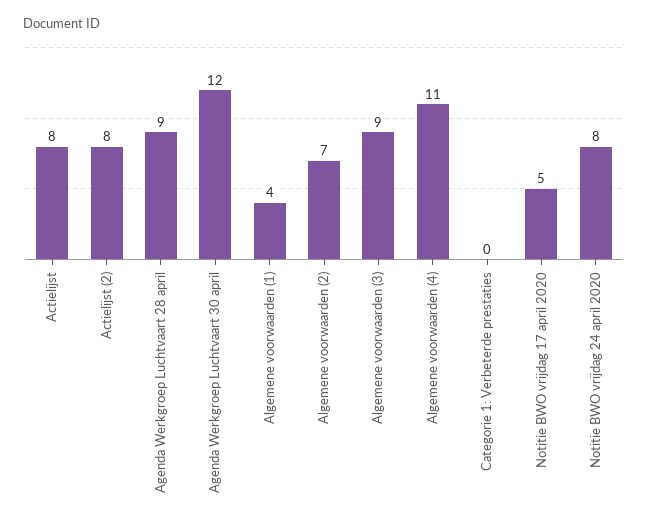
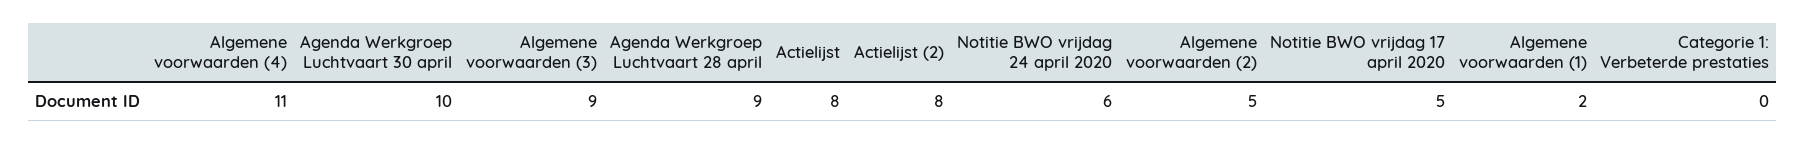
  {
    "Actielijst": 8,
    "Actielijst (2)": 8,
    "Agenda Werkgroep Luchtvaart 28 april": 9,
-   "Agenda Werkgroep Luchtvaart 30 april": 12,
+   "Agenda Werkgroep Luchtvaart 30 april": 10,
-   "Algemene voorwaarden (1)": 4,
+   "Algemene voorwaarden (1)": 2,
-   "Algemene voorwaarden (2)": 7,
+   "Algemene voorwaarden (2)": 5,
    "Algemene voorwaarden (3)": 9,
    "Algemene voorwaarden (4)": 11,
    "Categorie 1: Verbeterde prestaties": 0,
    "Notitie BWO vrijdag 17 april 2020": 5,
-   "Notitie BWO vrijdag 24 april 2020": 8
+   "Notitie BWO vrijdag 24 april 2020": 6
  }

